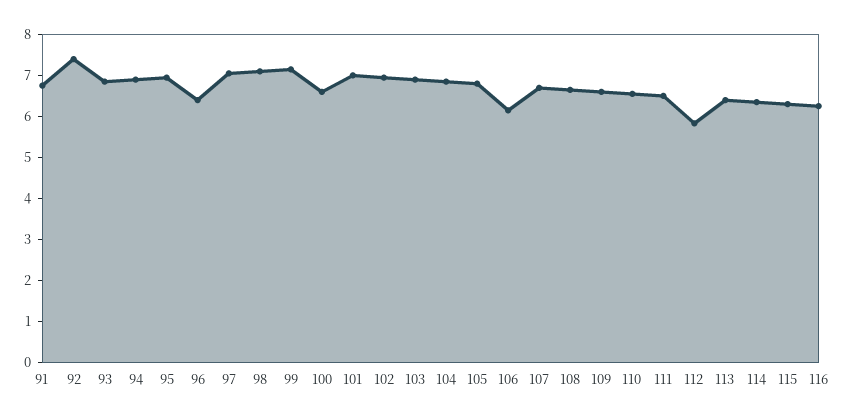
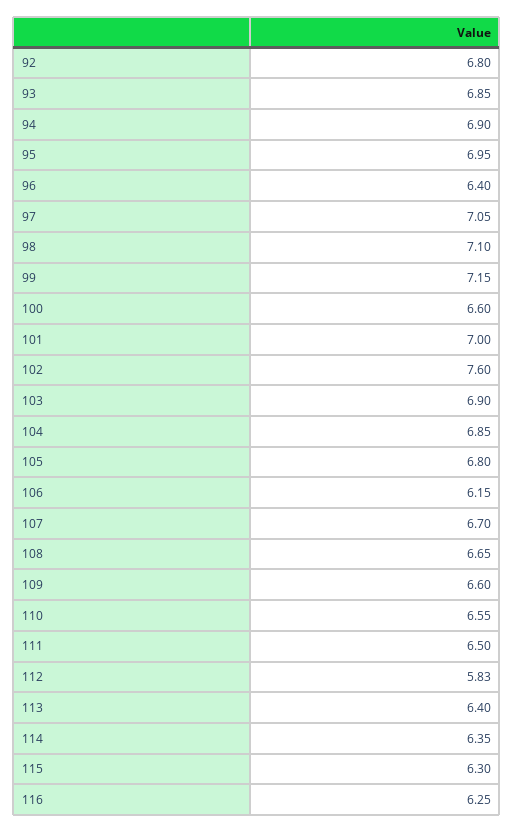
  {
-   "91": 6.8,
-   "92": 7.4,
+   "92": 6.8,
    "93": 6.85,
    "94": 6.9,
    "95": 6.95,
    "96": 6.4,
    "97": 7.05,
    "98": 7.1,
    "99": 7.15,
    "100": 6.6,
    "101": 7,
-   "102": 7,
+   "102": 7.6,
    "103": 6.9,
    "104": 6.85,
    "105": 6.8,
    "106": 6.15,
    "107": 6.7,
    "108": 6.65,
    "109": 6.6,
    "110": 6.55,
    "111": 6.5,
    "112": 5.83,
    "113": 6.4,
    "114": 6.35,
    "115": 6.3,
    "116": 6.25
  }

